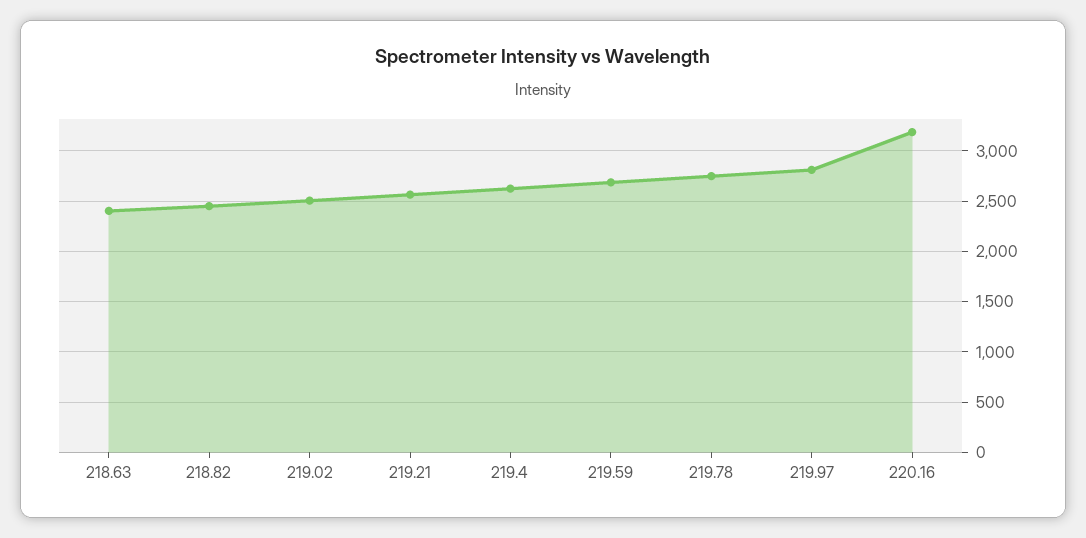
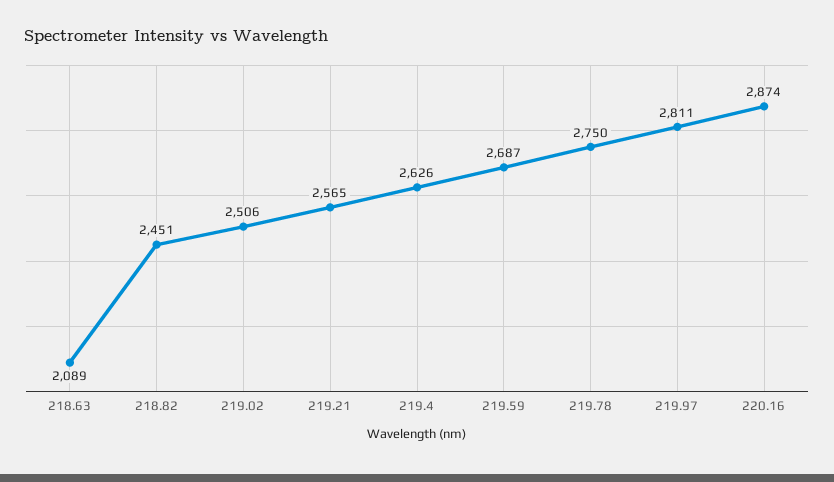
  {
-   "218.63": 2400,
+   "218.63": 2089,
    "218.82": 2451,
    "219.02": 2506,
    "219.21": 2565,
    "219.4": 2626,
    "219.59": 2687,
    "219.78": 2750,
    "219.97": 2811,
-   "220.16": 3200
+   "220.16": 2874
  }

